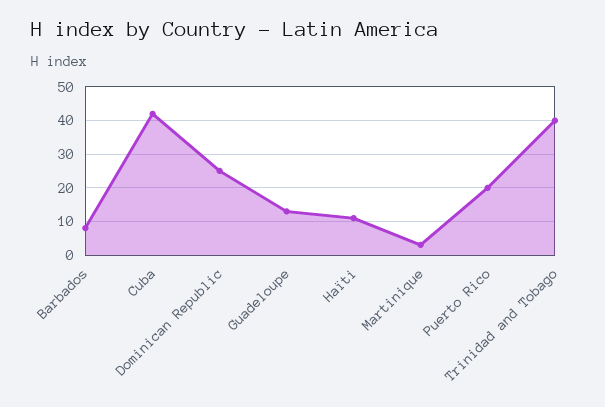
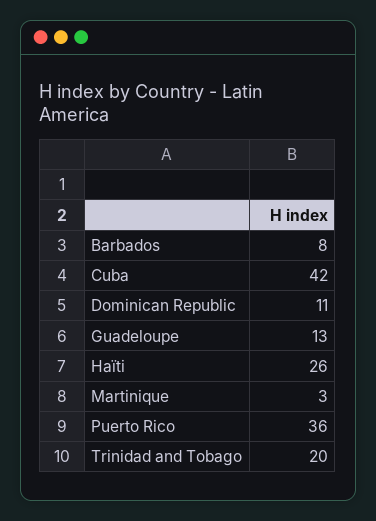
  {
    "Barbados": 8,
    "Cuba": 42,
-   "Dominican Republic": 25,
+   "Dominican Republic": 11,
    "Guadeloupe": 13,
-   "Haïti": 10,
+   "Haïti": 26,
    "Martinique": 3,
-   "Puerto Rico": 20,
+   "Puerto Rico": 36,
-   "Trinidad and Tobago": 40
+   "Trinidad and Tobago": 20
  }

